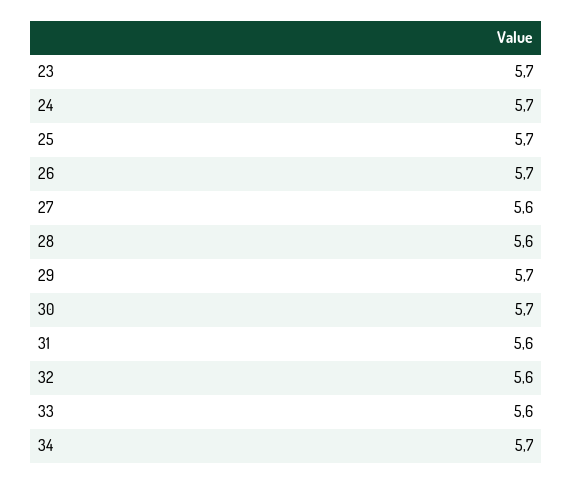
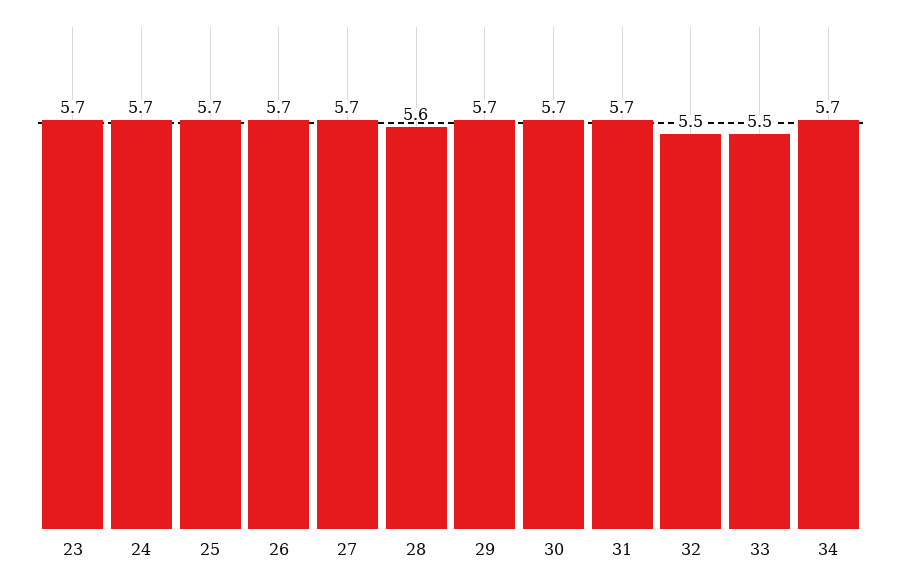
  {
    "23": 5.7,
    "24": 5.7,
    "25": 5.7,
    "26": 5.7,
-   "27": 5.6,
+   "27": 5.7,
    "28": 5.6,
    "29": 5.7,
    "30": 5.7,
-   "31": 5.6,
+   "31": 5.7,
-   "32": 5.6,
+   "32": 5.5,
-   "33": 5.6,
+   "33": 5.5,
    "34": 5.7
  }

